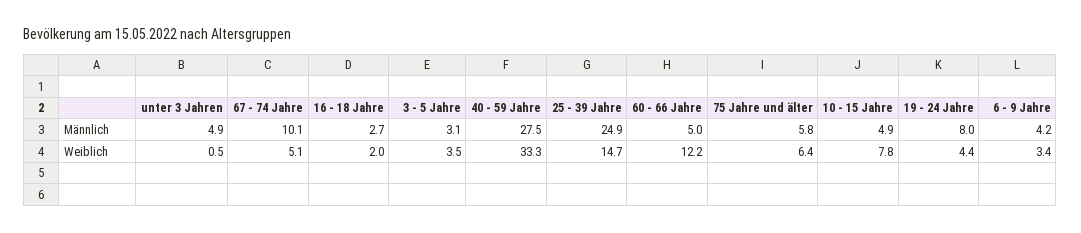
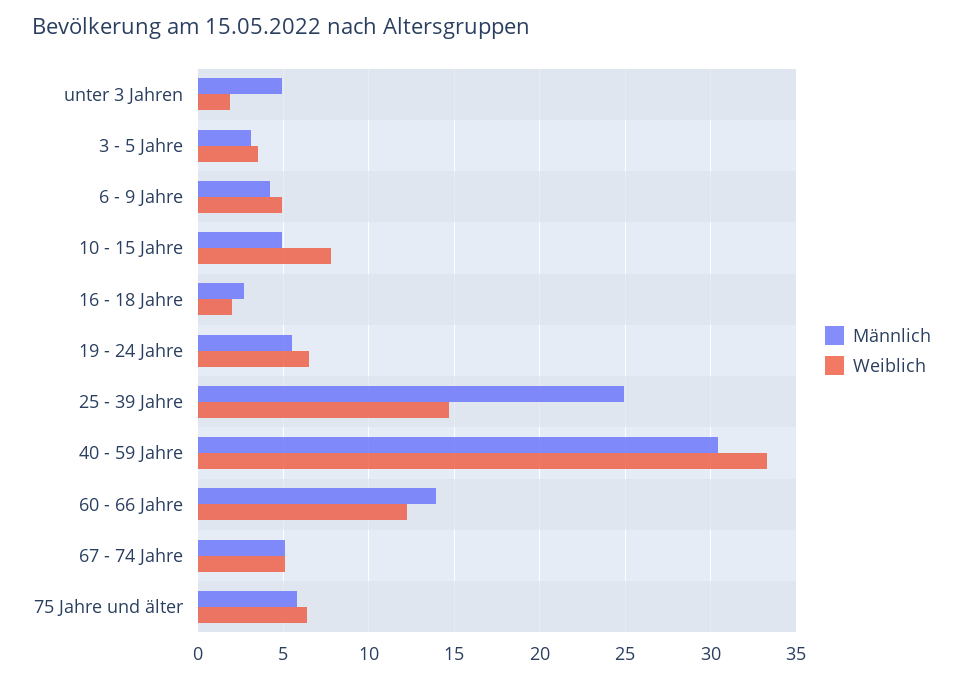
  {
    "Männlich": {
      "unter 3 Jahren": 4.9,
-     "67 - 74 Jahre": 10.1,
+     "67 - 74 Jahre": 5,
      "16 - 18 Jahre": 2.7,
      "3 - 5 Jahre": 3.1,
-     "40 - 59 Jahre": 27.5,
+     "40 - 59 Jahre": 30.5,
      "25 - 39 Jahre": 24.9,
-     "60 - 66 Jahre": 5,
+     "60 - 66 Jahre": 14,
      "75 Jahre und älter": 5.8,
      "10 - 15 Jahre": 4.9,
-     "19 - 24 Jahre": 8,
+     "19 - 24 Jahre": 5.5,
      "6 - 9 Jahre": 4.2
    },
    "Weiblich": {
-     "unter 3 Jahren": 0.5,
+     "unter 3 Jahren": 2,
      "67 - 74 Jahre": 5.1,
      "16 - 18 Jahre": 2,
      "3 - 5 Jahre": 3.5,
      "40 - 59 Jahre": 33.3,
      "25 - 39 Jahre": 14.7,
      "60 - 66 Jahre": 12.2,
      "75 Jahre und älter": 6.4,
      "10 - 15 Jahre": 7.8,
-     "19 - 24 Jahre": 4.4,
+     "19 - 24 Jahre": 6.5,
-     "6 - 9 Jahre": 3.4
+     "6 - 9 Jahre": 5
    }
  }

